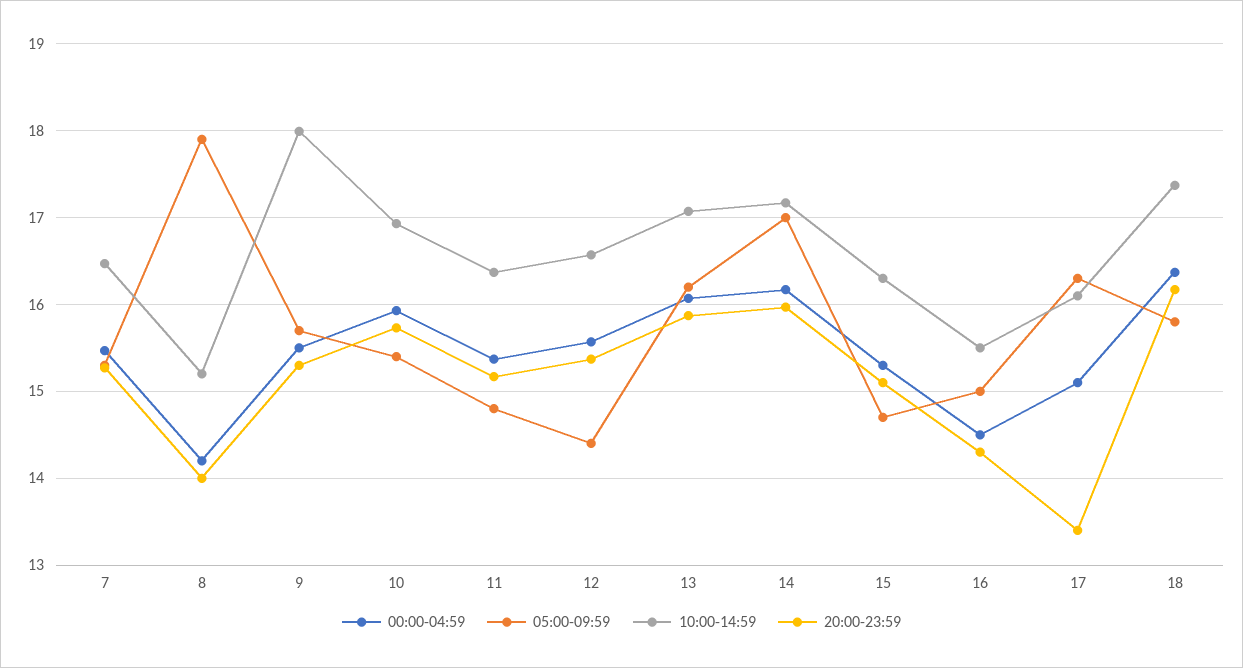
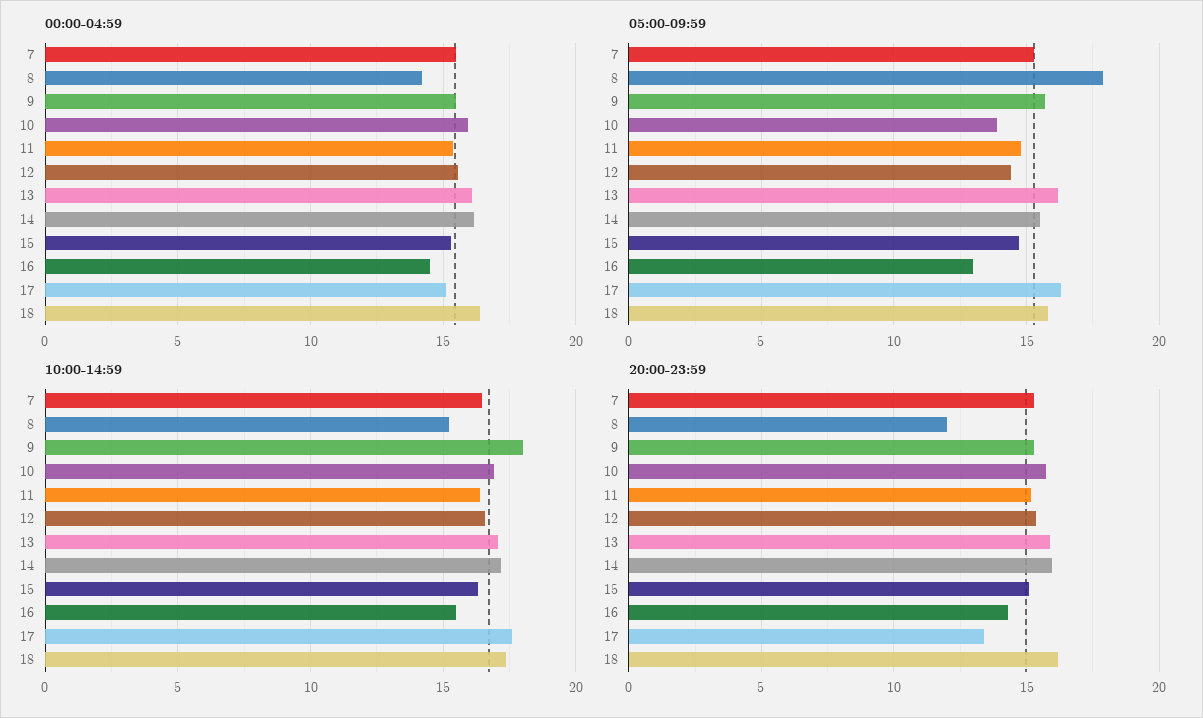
  {
    "00:00-04:59": {
      "7": 15.5,
      "8": 14.2,
      "9": 15.5,
      "10": 15.9,
      "11": 15.4,
      "12": 15.6,
      "13": 16.1,
      "14": 16.2,
      "15": 15.3,
      "16": 14.5,
      "17": 15.1,
      "18": 16.4
    },
    "05:00-09:59": {
      "7": 15.3,
      "8": 17.9,
      "9": 15.7,
-     "10": 15.4,
+     "10": 14,
      "11": 14.8,
      "12": 14.4,
      "13": 16.2,
-     "14": 17,
+     "14": 15.5,
      "15": 14.7,
-     "16": 15,
+     "16": 13,
      "17": 16.3,
      "18": 15.8
    },
    "10:00-14:59": {
      "7": 16.5,
      "8": 15.2,
      "9": 18,
      "10": 16.9,
      "11": 16.4,
      "12": 16.6,
      "13": 17.1,
      "14": 17.2,
      "15": 16.3,
      "16": 15.5,
-     "17": 16.1,
+     "17": 17.5,
      "18": 17.4
    },
    "20:00-23:59": {
      "7": 15.3,
-     "8": 14,
+     "8": 12,
      "9": 15.3,
      "10": 15.7,
      "11": 15.2,
      "12": 15.4,
      "13": 15.9,
      "14": 16,
      "15": 15.1,
      "16": 14.3,
      "17": 13.4,
      "18": 16.2
    }
  }

